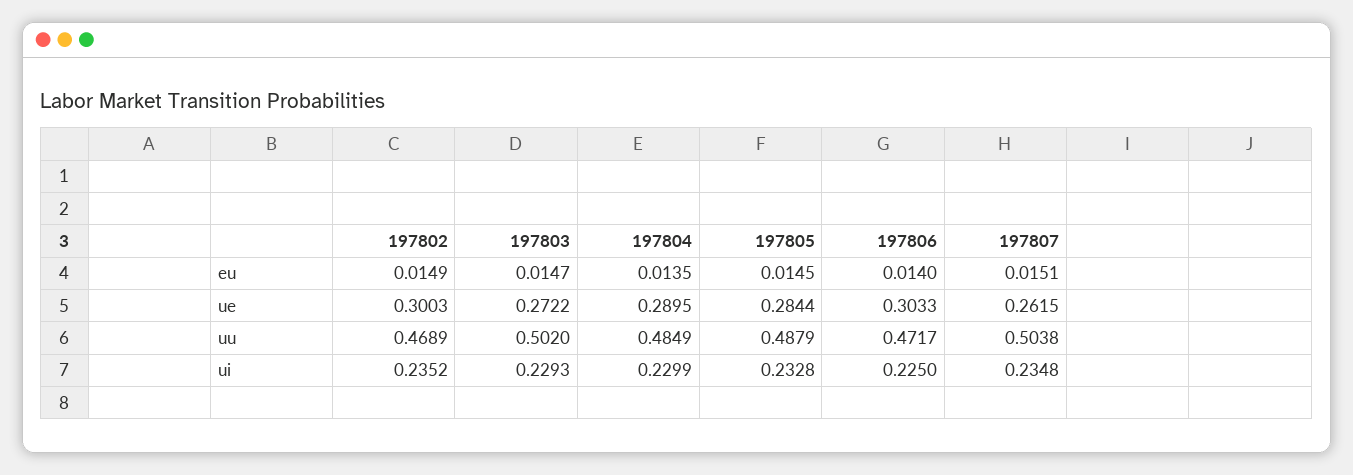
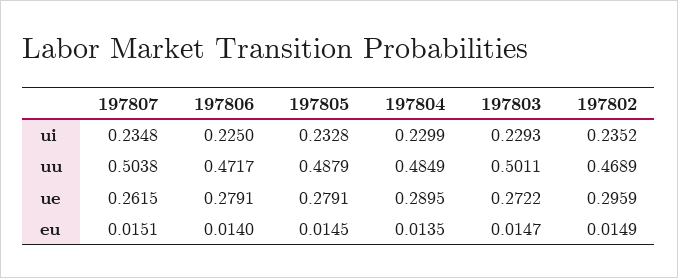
  {
    "197802": {
      "eu": 0.0149,
-     "ue": 0.3003,
+     "ue": 0.2959,
      "uu": 0.4689,
      "ui": 0.2352
    },
    "197803": {
      "eu": 0.0147,
      "ue": 0.2722,
-     "uu": 0.502,
+     "uu": 0.5011,
      "ui": 0.2293
    },
    "197804": {
      "eu": 0.0135,
      "ue": 0.2895,
      "uu": 0.4849,
      "ui": 0.2299
    },
    "197805": {
      "eu": 0.0145,
-     "ue": 0.2844,
+     "ue": 0.2791,
      "uu": 0.4879,
      "ui": 0.2328
    },
    "197806": {
      "eu": 0.014,
-     "ue": 0.3033,
+     "ue": 0.2791,
      "uu": 0.4717,
      "ui": 0.225
    },
    "197807": {
      "eu": 0.0151,
      "ue": 0.2615,
      "uu": 0.5038,
      "ui": 0.2348
    }
  }

